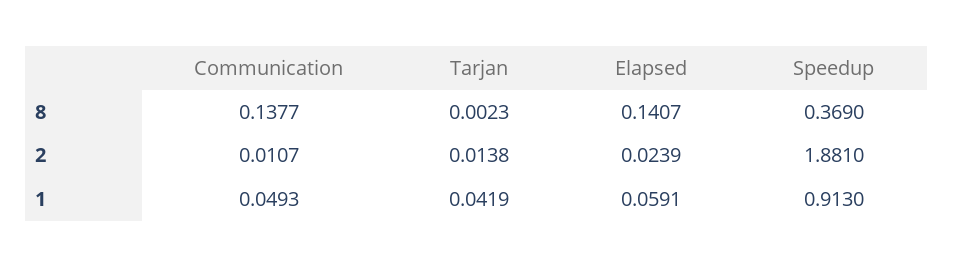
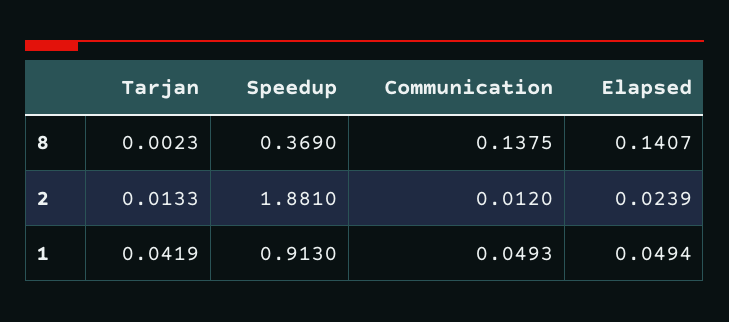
  {
    "Communication": {
-     "8": 0.1377,
+     "8": 0.1375,
-     "2": 0.0107,
+     "2": 0.012,
      "1": 0.0493
    },
    "Tarjan": {
      "8": 0.0023,
-     "2": 0.0138,
+     "2": 0.0133,
      "1": 0.0419
    },
    "Elapsed": {
      "8": 0.1407,
      "2": 0.0239,
-     "1": 0.0591
+     "1": 0.0494
    },
    "Speedup": {
      "8": 0.369,
      "2": 1.881,
      "1": 0.913
    }
  }

